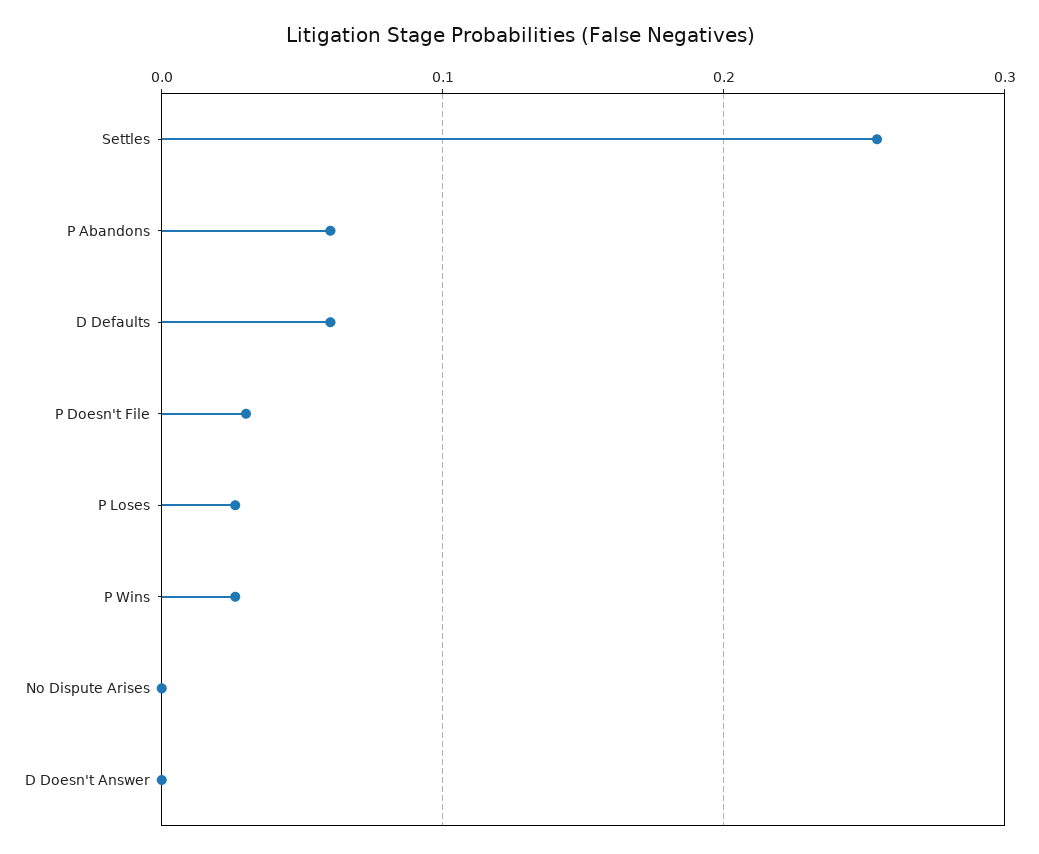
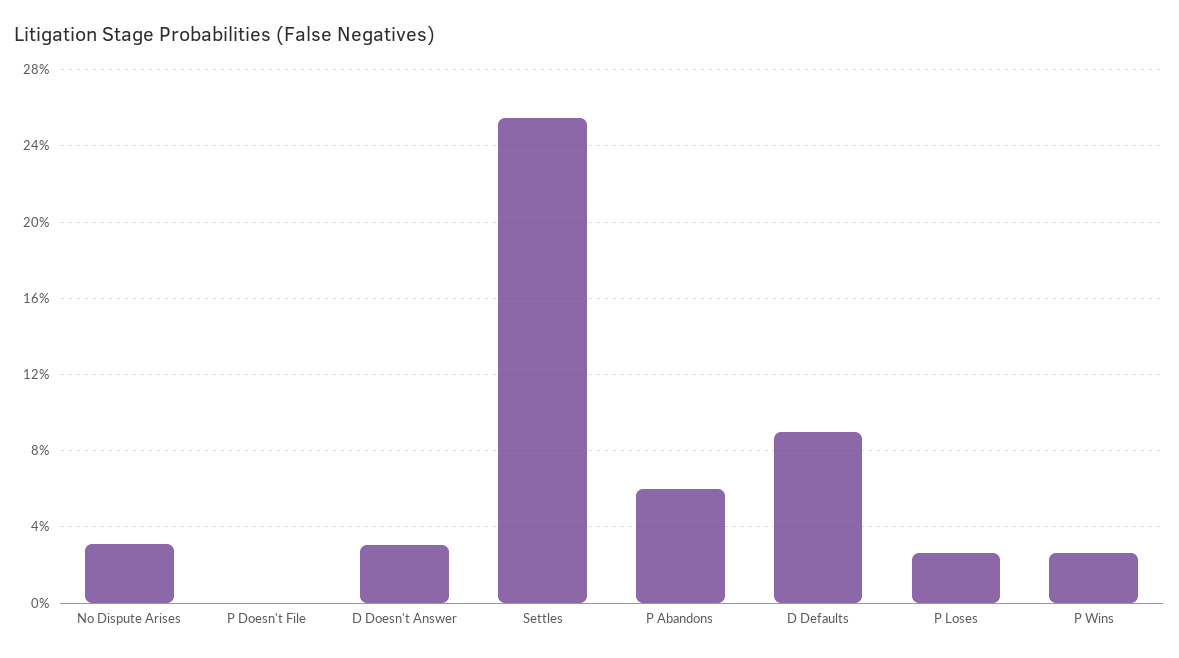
  {
    "Settles": 0.255,
    "P Abandons": 0.06,
-   "D Defaults": 0.06,
+   "D Defaults": 0.09,
-   "P Doesn't File": 0.03,
+   "P Doesn't File": 0,
    "P Loses": 0.025,
    "P Wins": 0.025,
-   "No Dispute Arises": 0,
+   "No Dispute Arises": 0.03,
-   "D Doesn't Answer": 0
+   "D Doesn't Answer": 0.03
  }

